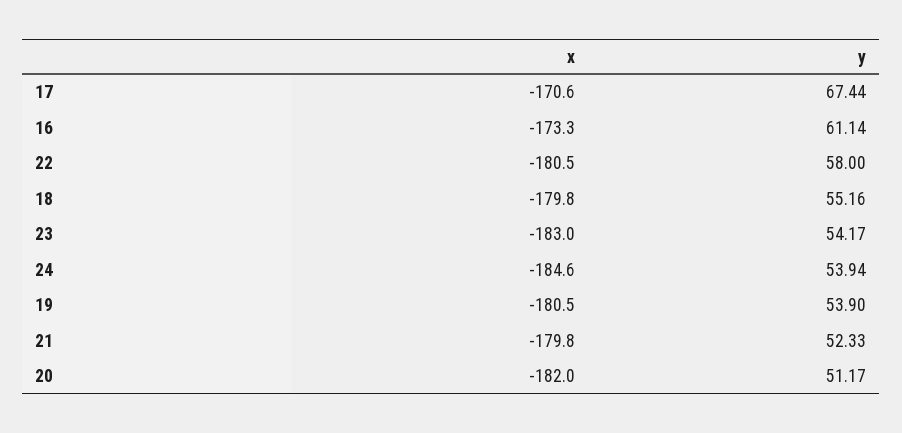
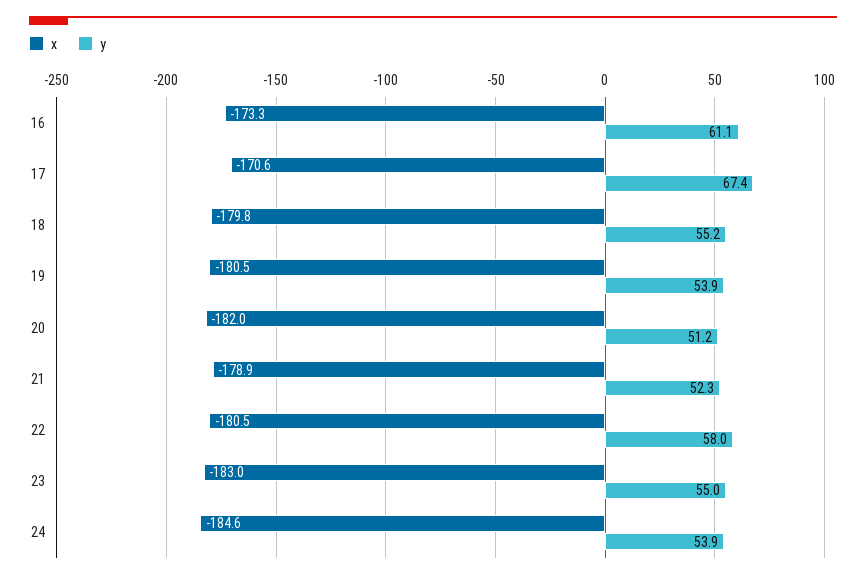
  {
    "x": {
      "17": -170.6,
      "16": -173.3,
      "22": -180.5,
      "18": -179.8,
      "23": -183,
      "24": -184.6,
      "19": -180.5,
-     "21": -179.8,
+     "21": -178.9,
      "20": -182
    },
    "y": {
      "17": 67.44,
      "16": 61.14,
      "22": 58,
      "18": 55.16,
-     "23": 54.17,
+     "23": 55,
      "24": 53.94,
      "19": 53.9,
      "21": 52.33,
      "20": 51.17
    }
  }

